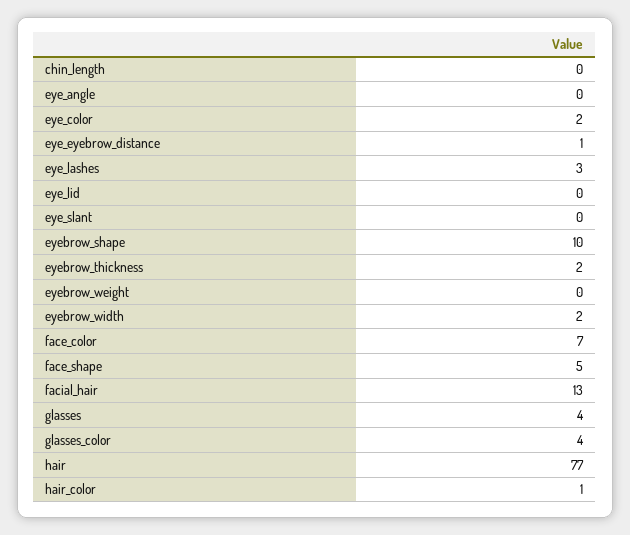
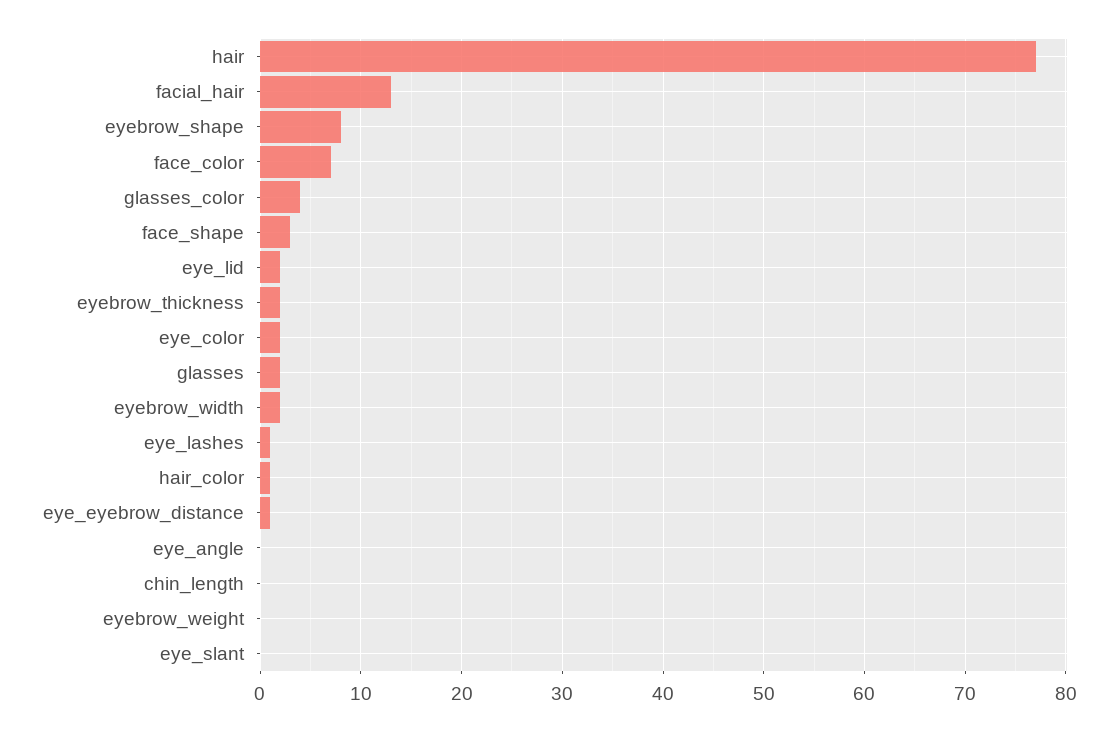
  {
    "chin_length": 0,
    "eye_angle": 0,
    "eye_color": 2,
    "eye_eyebrow_distance": 1,
-   "eye_lashes": 3,
+   "eye_lashes": 1,
-   "eye_lid": 0,
+   "eye_lid": 2,
    "eye_slant": 0,
-   "eyebrow_shape": 10,
+   "eyebrow_shape": 8,
    "eyebrow_thickness": 2,
    "eyebrow_weight": 0,
    "eyebrow_width": 2,
    "face_color": 7,
-   "face_shape": 5,
+   "face_shape": 3,
    "facial_hair": 13,
-   "glasses": 4,
+   "glasses": 2,
    "glasses_color": 4,
    "hair": 77,
    "hair_color": 1
  }

